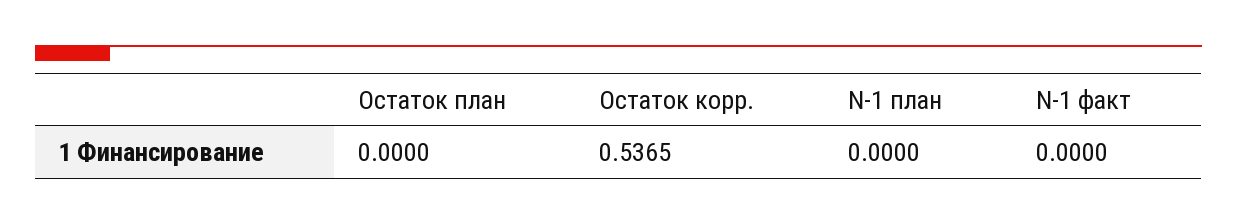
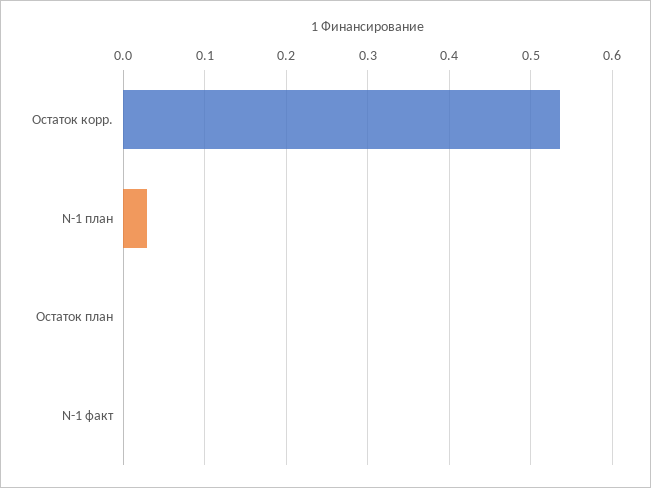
  {
    "Остаток план": 0,
    "Остаток корр.": 0.5365,
-   "N-1 план": 0,
+   "N-1 план": 0.03,
    "N-1 факт": 0
  }

